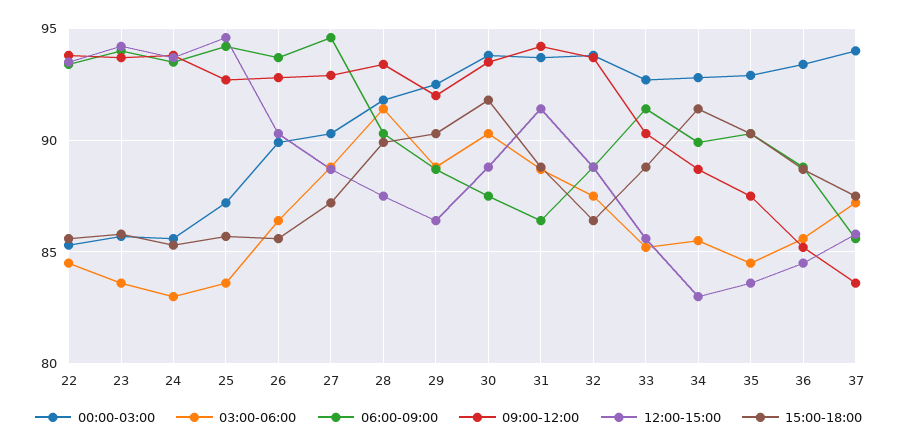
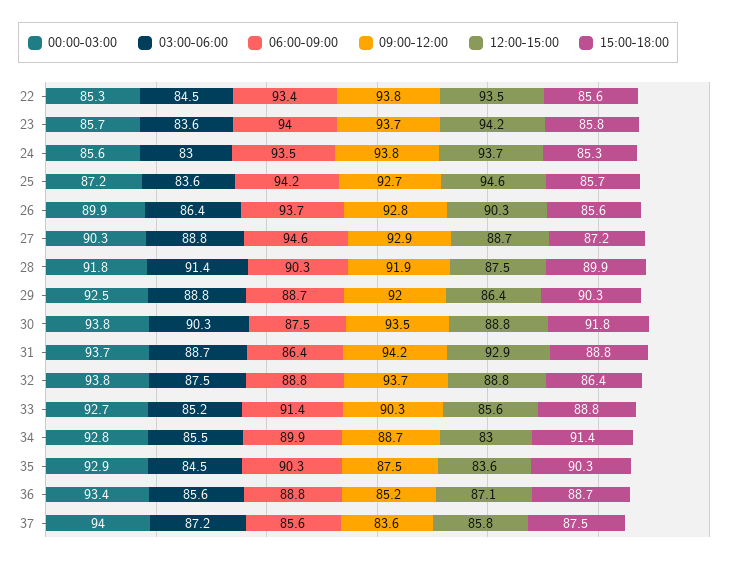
  {
    "00:00-03:00": {
      "22": 85.3,
      "23": 85.7,
      "24": 85.6,
      "25": 87.2,
      "26": 89.9,
      "27": 90.3,
      "28": 91.8,
      "29": 92.5,
      "30": 93.8,
      "31": 93.7,
      "32": 93.8,
      "33": 92.7,
      "34": 92.8,
      "35": 92.9,
      "36": 93.4,
      "37": 94
    },
    "03:00-06:00": {
      "22": 84.5,
      "23": 83.6,
      "24": 83,
      "25": 83.6,
      "26": 86.4,
      "27": 88.8,
      "28": 91.4,
      "29": 88.8,
      "30": 90.3,
      "31": 88.7,
      "32": 87.5,
      "33": 85.2,
      "34": 85.5,
      "35": 84.5,
      "36": 85.6,
      "37": 87.2
    },
    "06:00-09:00": {
      "22": 93.4,
      "23": 94,
      "24": 93.5,
      "25": 94.2,
      "26": 93.7,
      "27": 94.6,
      "28": 90.3,
      "29": 88.7,
      "30": 87.5,
      "31": 86.4,
      "32": 88.8,
      "33": 91.4,
      "34": 89.9,
      "35": 90.3,
      "36": 88.8,
      "37": 85.6
    },
    "09:00-12:00": {
      "22": 93.8,
      "23": 93.7,
      "24": 93.8,
      "25": 92.7,
      "26": 92.8,
      "27": 92.9,
-     "28": 93.5,
+     "28": 91.9,
      "29": 92,
      "30": 93.5,
      "31": 94.2,
      "32": 93.7,
      "33": 90.3,
      "34": 88.7,
      "35": 87.5,
      "36": 85.2,
      "37": 83.6
    },
    "12:00-15:00": {
      "22": 93.5,
      "23": 94.2,
      "24": 93.7,
      "25": 94.6,
      "26": 90.3,
      "27": 88.7,
      "28": 87.5,
      "29": 86.4,
      "30": 88.8,
-     "31": 91.5,
+     "31": 92.9,
      "32": 88.8,
      "33": 85.6,
      "34": 83,
      "35": 83.6,
-     "36": 84.5,
+     "36": 87.1,
      "37": 85.8
    },
    "15:00-18:00": {
      "22": 85.6,
      "23": 85.8,
      "24": 85.3,
      "25": 85.7,
      "26": 85.6,
      "27": 87.2,
      "28": 89.9,
      "29": 90.3,
      "30": 91.8,
      "31": 88.8,
      "32": 86.4,
      "33": 88.8,
      "34": 91.4,
      "35": 90.3,
      "36": 88.7,
      "37": 87.5
    }
  }

